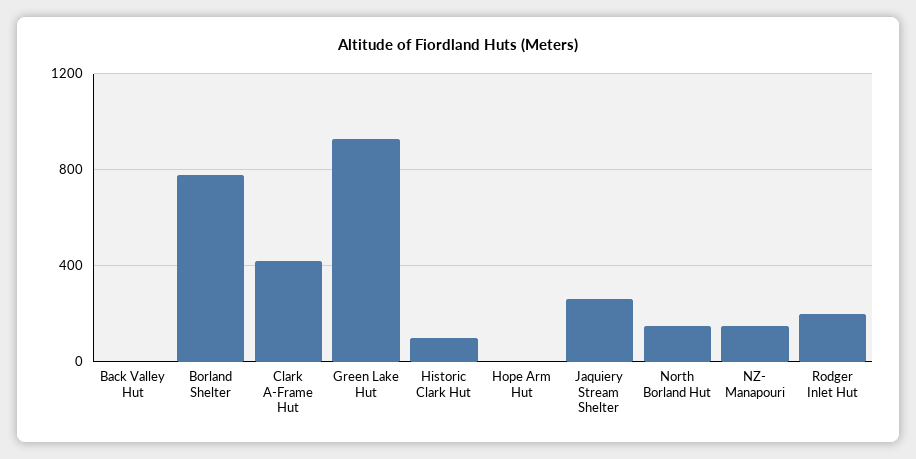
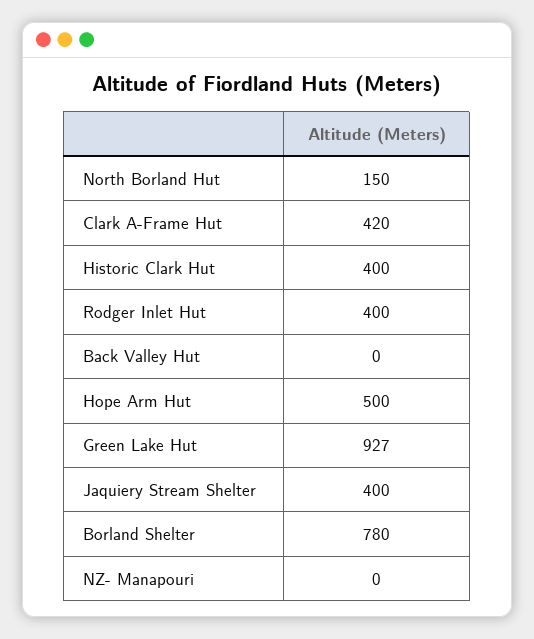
  {
    "Back Valley Hut": 0,
    "Borland Shelter": 780,
    "Clark A-Frame Hut": 420,
    "Green Lake Hut": 927,
-   "Historic Clark Hut": 100,
+   "Historic Clark Hut": 400,
-   "Hope Arm Hut": 0,
+   "Hope Arm Hut": 500,
-   "Jaquiery Stream Shelter": 250,
+   "Jaquiery Stream Shelter": 400,
    "North Borland Hut": 150,
-   "NZ- Manapouri": 150,
+   "NZ- Manapouri": 0,
-   "Rodger Inlet Hut": 200
+   "Rodger Inlet Hut": 400
  }

